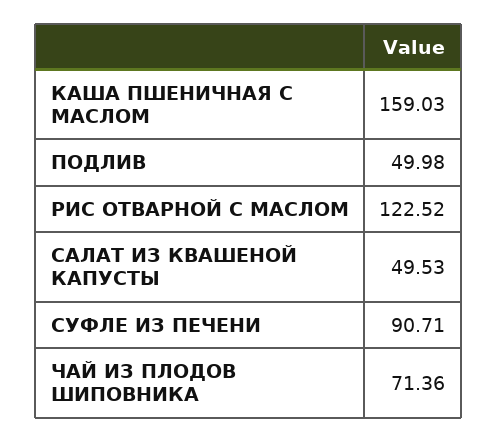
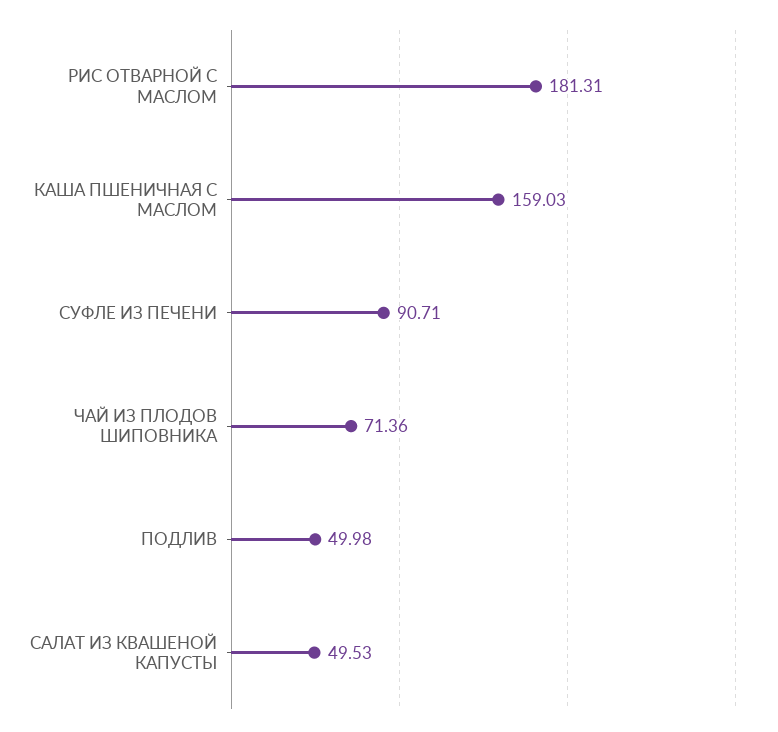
  {
    "КАША ПШЕНИЧНАЯ С МАСЛОМ": 159.03,
    "ПОДЛИВ": 49.98,
-   "РИС ОТВАРНОЙ С МАСЛОМ": 122.52,
+   "РИС ОТВАРНОЙ С МАСЛОМ": 181.31,
    "САЛАТ ИЗ КВАШЕНОЙ КАПУСТЫ": 49.53,
    "СУФЛЕ ИЗ ПЕЧЕНИ": 90.71,
    "ЧАЙ ИЗ ПЛОДОВ ШИПОВНИКА": 71.36
  }

